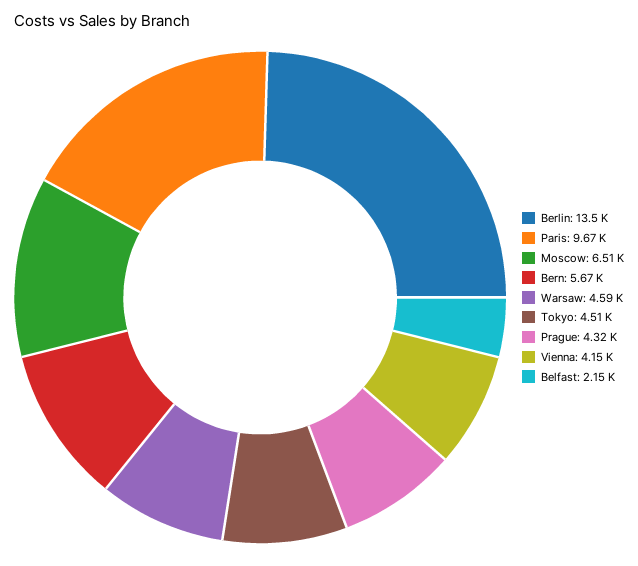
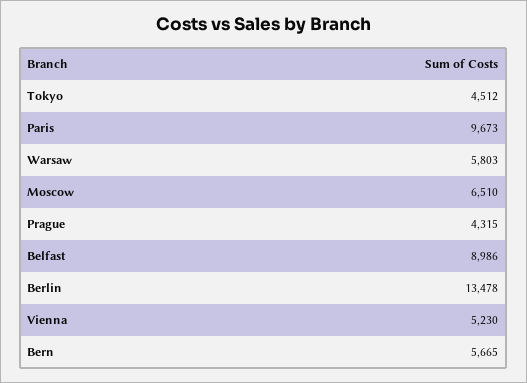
  {
    "Berlin": 13478,
    "Paris": 9673,
    "Moscow": 6510,
    "Bern": 5665,
-   "Warsaw": 4590,
+   "Warsaw": 5803,
    "Tokyo": 4512,
    "Prague": 4315,
-   "Vienna": 4150,
+   "Vienna": 5230,
-   "Belfast": 2150
+   "Belfast": 8986
  }

